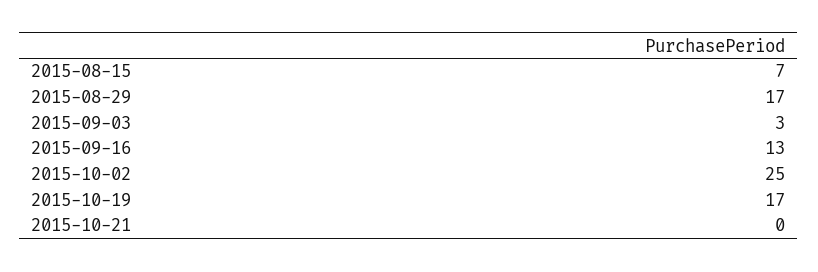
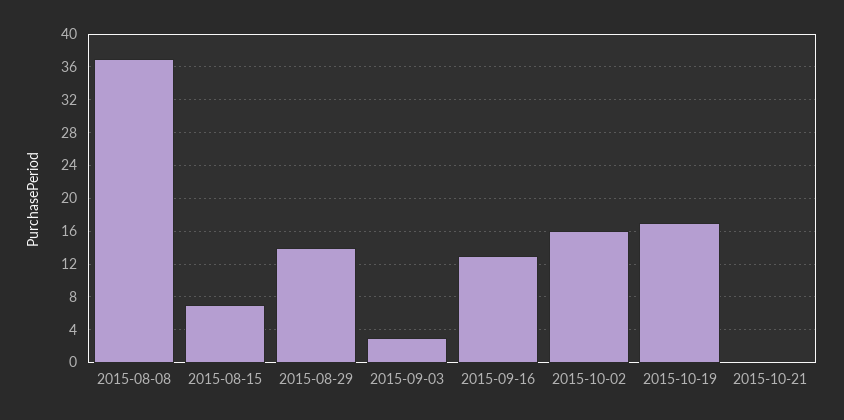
  {
    "2015-08-15": 7,
-   "2015-08-29": 17,
+   "2015-08-29": 14,
    "2015-09-03": 3,
    "2015-09-16": 13,
-   "2015-10-02": 25,
+   "2015-10-02": 16,
    "2015-10-19": 17,
-   "2015-10-21": 0
+   "2015-10-21": 0,
+   "2015-08-08": 37
  }

